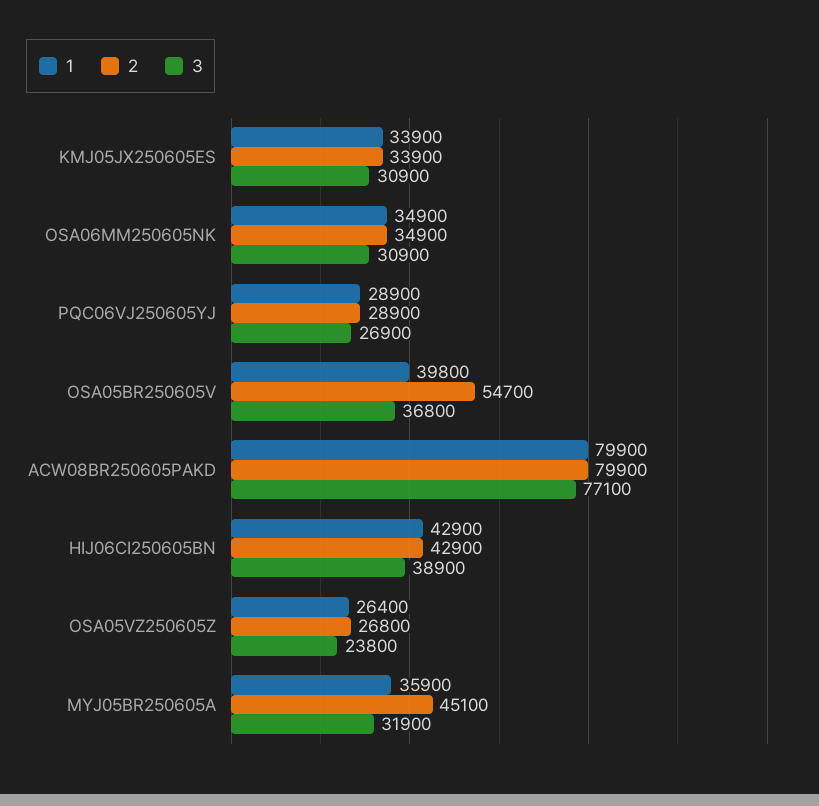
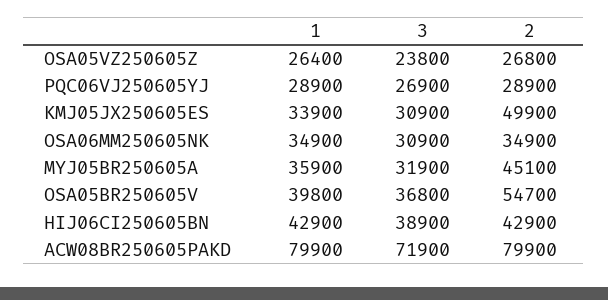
  {
    "1": {
      "KMJ05JX250605ES": 33900,
      "OSA06MM250605NK": 34900,
      "PQC06VJ250605YJ": 28900,
      "OSA05BR250605V": 39800,
      "ACW08BR250605PAKD": 79900,
      "HIJ06CI250605BN": 42900,
      "OSA05VZ250605Z": 26400,
      "MYJ05BR250605A": 35900
    },
    "2": {
-     "KMJ05JX250605ES": 33900,
+     "KMJ05JX250605ES": 49900,
      "OSA06MM250605NK": 34900,
      "PQC06VJ250605YJ": 28900,
      "OSA05BR250605V": 54700,
      "ACW08BR250605PAKD": 79900,
      "HIJ06CI250605BN": 42900,
      "OSA05VZ250605Z": 26800,
      "MYJ05BR250605A": 45100
    },
    "3": {
      "KMJ05JX250605ES": 30900,
      "OSA06MM250605NK": 30900,
      "PQC06VJ250605YJ": 26900,
      "OSA05BR250605V": 36800,
-     "ACW08BR250605PAKD": 77100,
+     "ACW08BR250605PAKD": 71900,
      "HIJ06CI250605BN": 38900,
      "OSA05VZ250605Z": 23800,
      "MYJ05BR250605A": 31900
    }
  }

